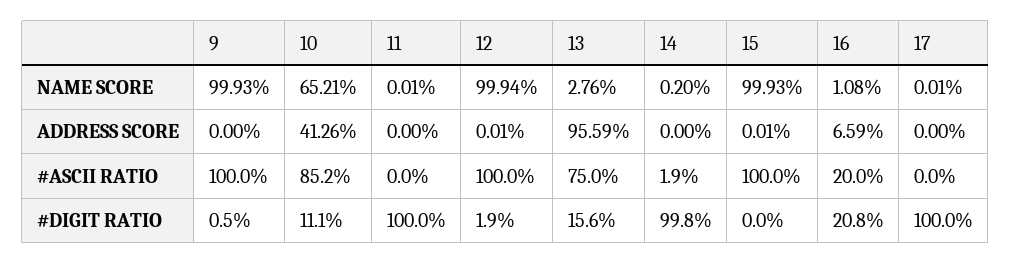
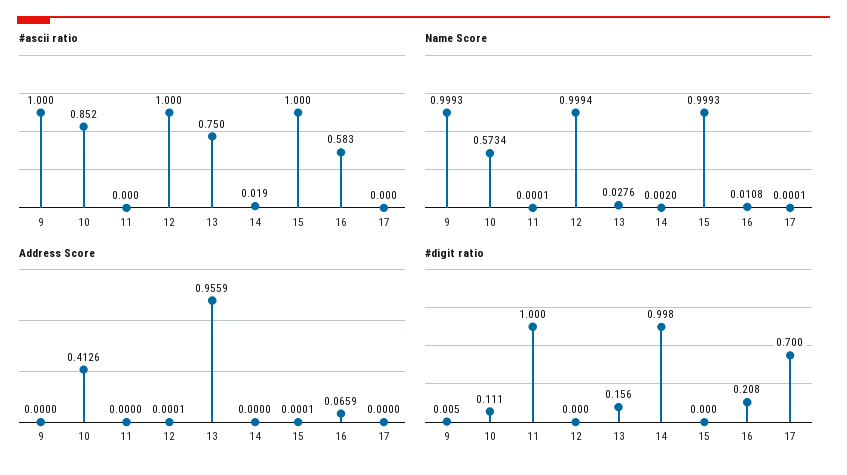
  {
    "NAME SCORE": {
      "9": 0.9993,
-     "10": 0.6521,
+     "10": 0.5734,
      "11": 0.0001,
      "12": 0.9994,
      "13": 0.0276,
      "14": 0.002,
      "15": 0.9993,
      "16": 0.0108,
      "17": 0.0001
    },
    "ADDRESS SCORE": {
      "9": 0,
      "10": 0.4126,
      "11": 0,
      "12": 0.0001,
      "13": 0.9559,
      "14": 0,
      "15": 0.0001,
      "16": 0.0659,
      "17": 0
    },
    "#ASCII RATIO": {
      "9": 1,
      "10": 0.852,
      "11": 0,
      "12": 1,
      "13": 0.75,
      "14": 0.019,
      "15": 1,
-     "16": 0.2,
+     "16": 0.583,
      "17": 0
    },
    "#DIGIT RATIO": {
      "9": 0.005,
      "10": 0.111,
      "11": 1,
-     "12": 0.019,
+     "12": 0,
      "13": 0.156,
      "14": 0.998,
      "15": 0,
      "16": 0.208,
-     "17": 1
+     "17": 0.7
    }
  }

